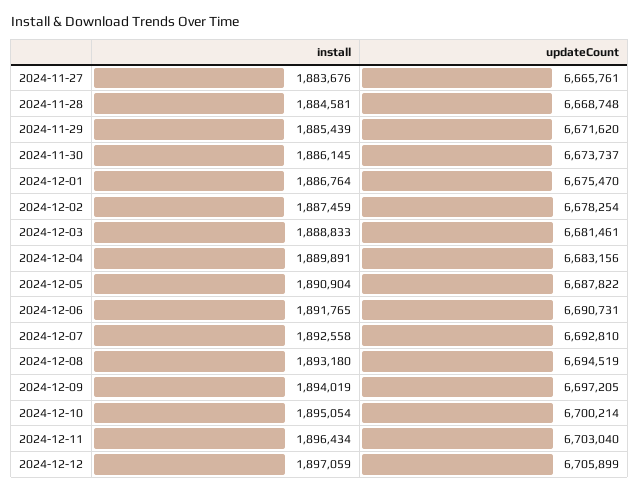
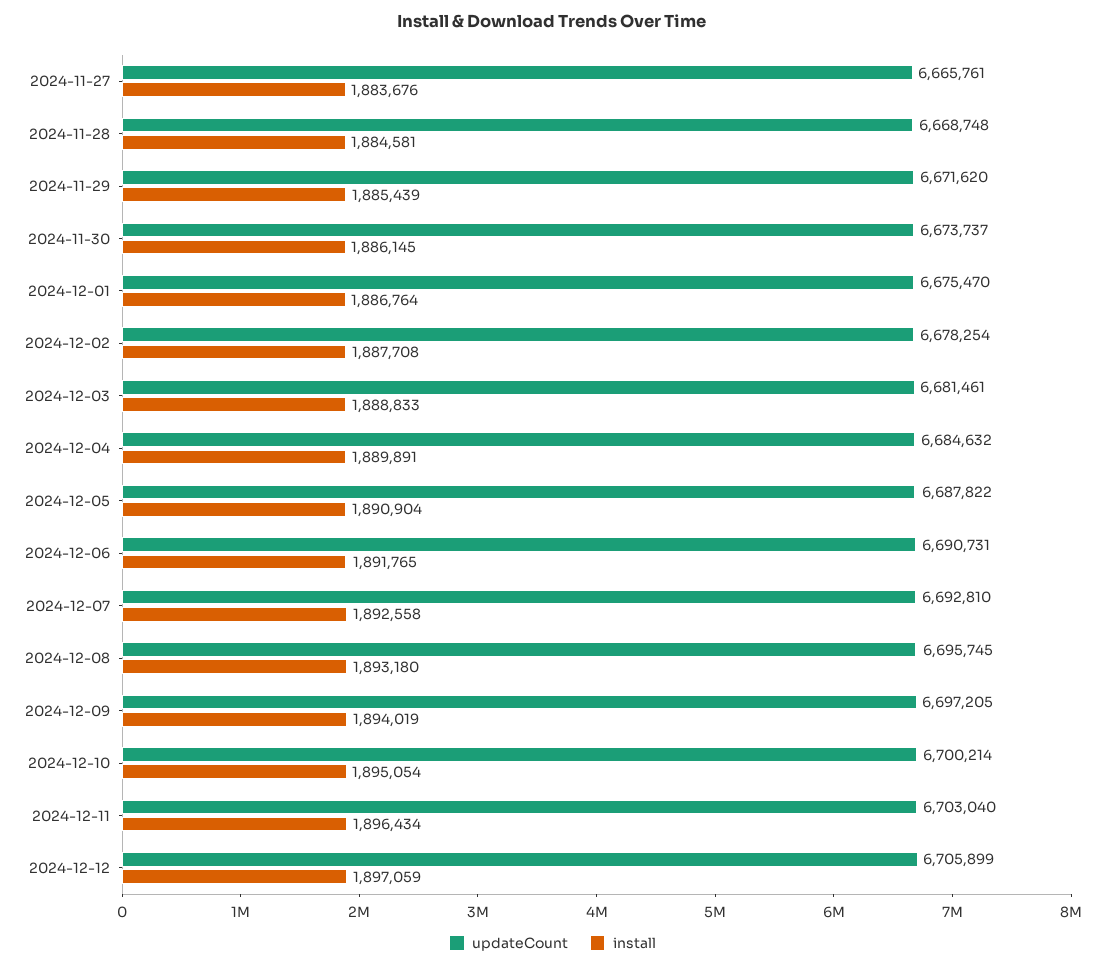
  {
    "install": {
      "2024-11-27": 1883676,
      "2024-11-28": 1884581,
      "2024-11-29": 1885439,
      "2024-11-30": 1886145,
      "2024-12-01": 1886764,
-     "2024-12-02": 1887459,
+     "2024-12-02": 1887708,
      "2024-12-03": 1888833,
      "2024-12-04": 1889891,
      "2024-12-05": 1890904,
      "2024-12-06": 1891765,
      "2024-12-07": 1892558,
      "2024-12-08": 1893180,
      "2024-12-09": 1894019,
      "2024-12-10": 1895054,
      "2024-12-11": 1896434,
      "2024-12-12": 1897059
    },
    "updateCount": {
      "2024-11-27": 6665761,
      "2024-11-28": 6668748,
      "2024-11-29": 6671620,
      "2024-11-30": 6673737,
      "2024-12-01": 6675470,
      "2024-12-02": 6678254,
      "2024-12-03": 6681461,
-     "2024-12-04": 6683156,
+     "2024-12-04": 6684632,
      "2024-12-05": 6687822,
      "2024-12-06": 6690731,
      "2024-12-07": 6692810,
-     "2024-12-08": 6694519,
+     "2024-12-08": 6695745,
      "2024-12-09": 6697205,
      "2024-12-10": 6700214,
      "2024-12-11": 6703040,
      "2024-12-12": 6705899
    }
  }

